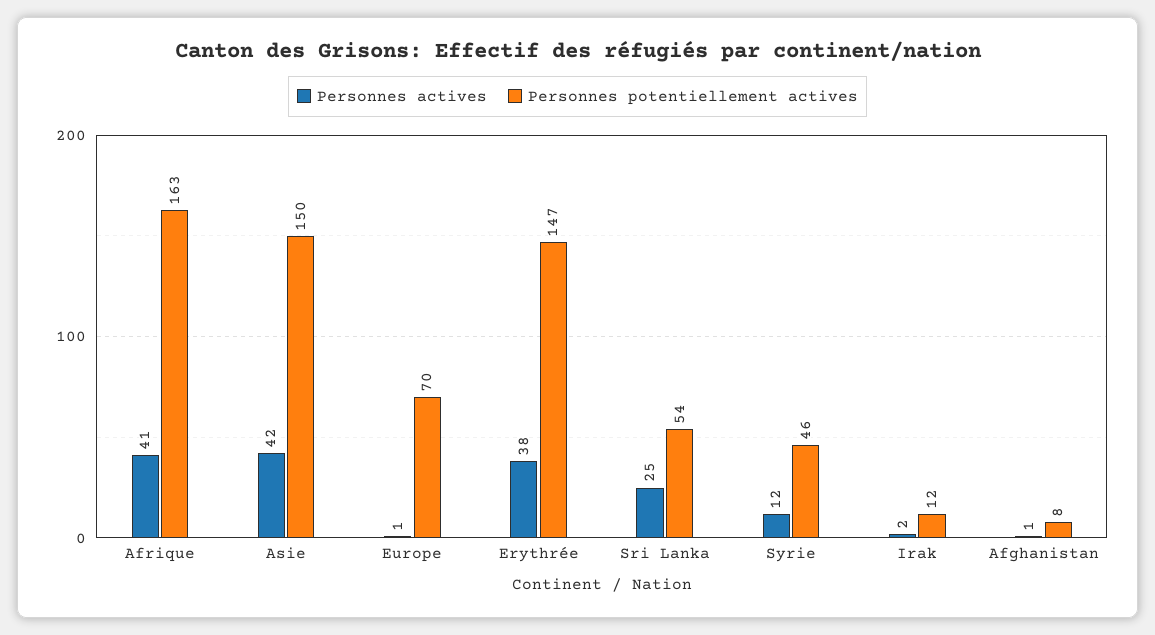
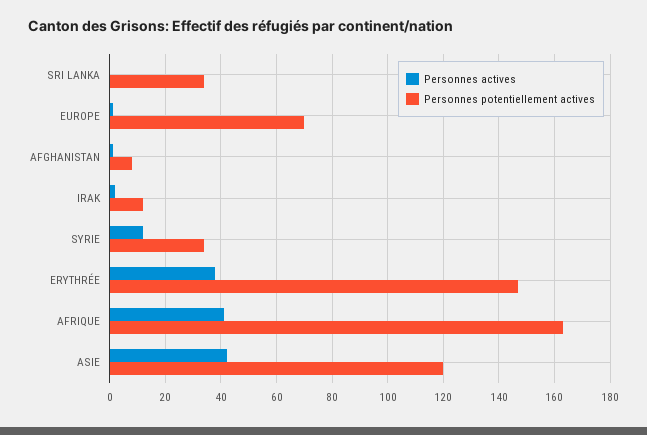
  {
    "Personnes actives": {
      "Afrique": 41,
      "Asie": 42,
      "Europe": 1,
      "Erythrée": 38,
-     "Sri Lanka": 25,
+     "Sri Lanka": 0,
      "Syrie": 12,
      "Irak": 2,
      "Afghanistan": 1
    },
    "Personnes potentiellement actives": {
      "Afrique": 163,
-     "Asie": 150,
+     "Asie": 120,
      "Europe": 70,
      "Erythrée": 147,
-     "Sri Lanka": 54,
+     "Sri Lanka": 35,
-     "Syrie": 46,
+     "Syrie": 35,
      "Irak": 12,
      "Afghanistan": 8
    }
  }

